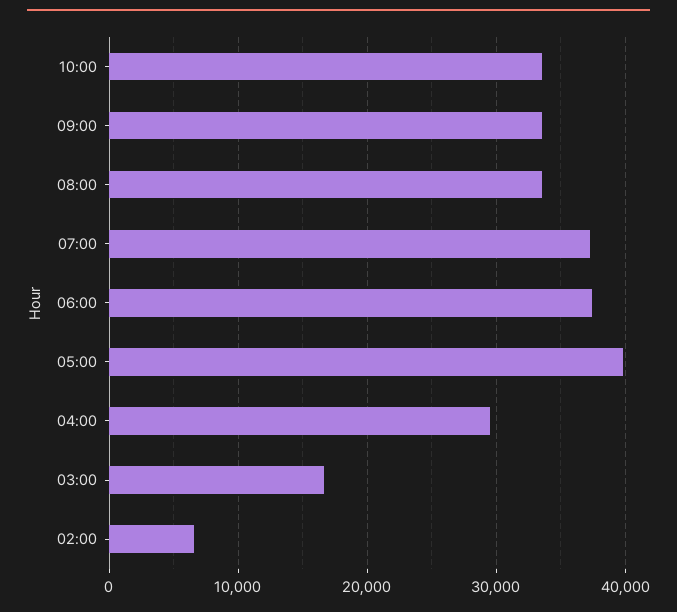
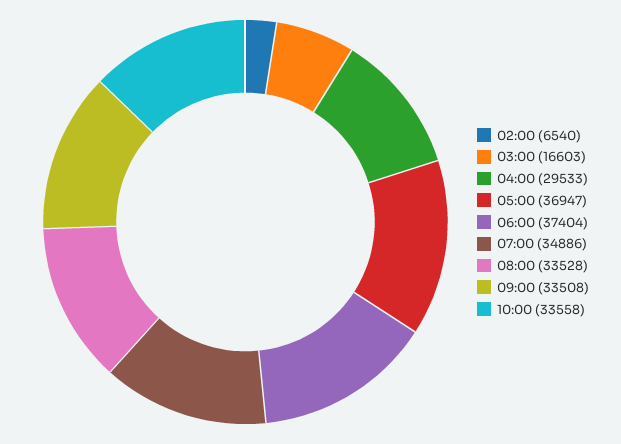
  {
    "10:00": 33558,
    "09:00": 33508,
    "08:00": 33528,
-   "07:00": 37000,
+   "07:00": 34886,
    "06:00": 37404,
-   "05:00": 40000,
+   "05:00": 36947,
    "04:00": 29533,
    "03:00": 16603,
    "02:00": 6540
  }

